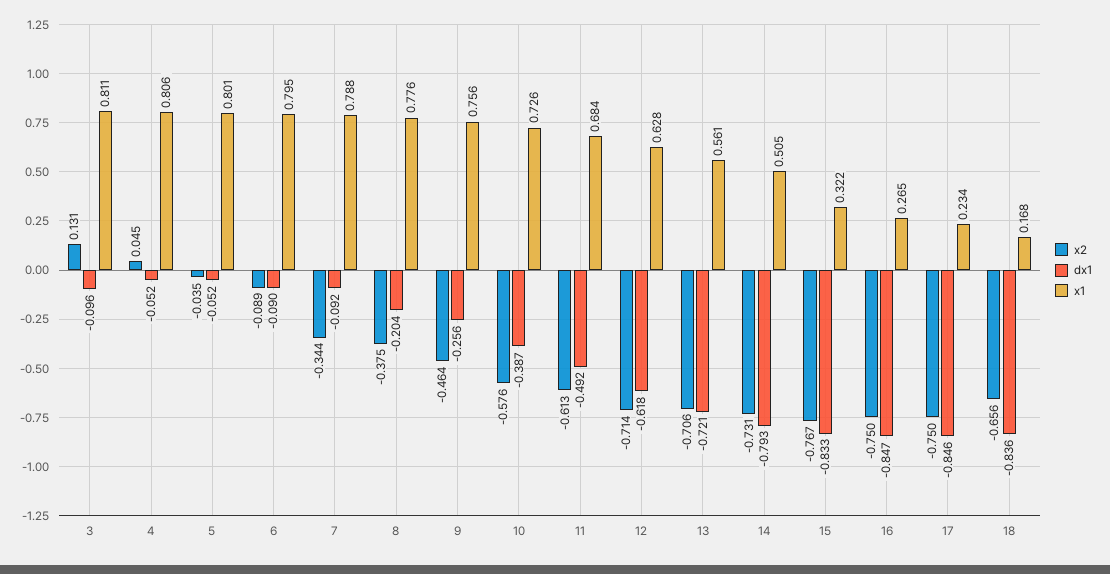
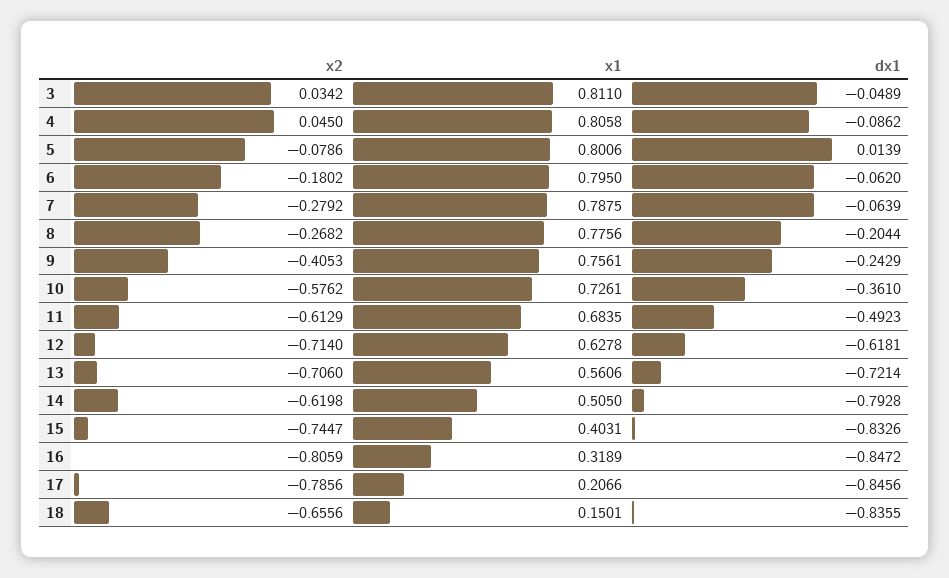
  {
    "x2": {
-     "3": 0.131,
+     "3": 0.0342,
      "4": 0.045,
-     "5": -0.035,
+     "5": -0.0786,
-     "6": -0.089,
+     "6": -0.1802,
-     "7": -0.344,
+     "7": -0.2792,
-     "8": -0.375,
+     "8": -0.2682,
-     "9": -0.464,
+     "9": -0.4053,
      "10": -0.5762,
      "11": -0.6129,
      "12": -0.714,
      "13": -0.706,
-     "14": -0.731,
+     "14": -0.6198,
-     "15": -0.767,
+     "15": -0.7447,
-     "16": -0.75,
+     "16": -0.8059,
-     "17": -0.75,
+     "17": -0.7856,
      "18": -0.6556
    },
    "dx1": {
-     "3": -0.096,
+     "3": -0.0489,
-     "4": -0.052,
+     "4": -0.0862,
-     "5": -0.052,
+     "5": 0.0139,
-     "6": -0.09,
+     "6": -0.062,
-     "7": -0.092,
+     "7": -0.0639,
      "8": -0.2044,
-     "9": -0.256,
+     "9": -0.2429,
-     "10": -0.387,
+     "10": -0.361,
      "11": -0.4923,
      "12": -0.6181,
      "13": -0.7214,
      "14": -0.7928,
      "15": -0.8326,
      "16": -0.8472,
      "17": -0.8456,
      "18": -0.8355
    },
    "x1": {
      "3": 0.811,
      "4": 0.8058,
      "5": 0.8006,
      "6": 0.795,
      "7": 0.7875,
      "8": 0.7756,
      "9": 0.7561,
      "10": 0.7261,
      "11": 0.6835,
      "12": 0.6278,
      "13": 0.5606,
      "14": 0.505,
-     "15": 0.322,
+     "15": 0.4031,
-     "16": 0.265,
+     "16": 0.3189,
-     "17": 0.234,
+     "17": 0.2066,
-     "18": 0.168
+     "18": 0.1501
    }
  }

